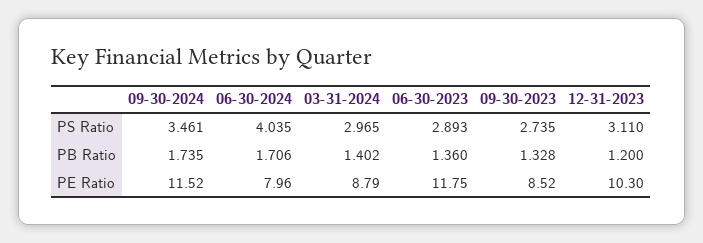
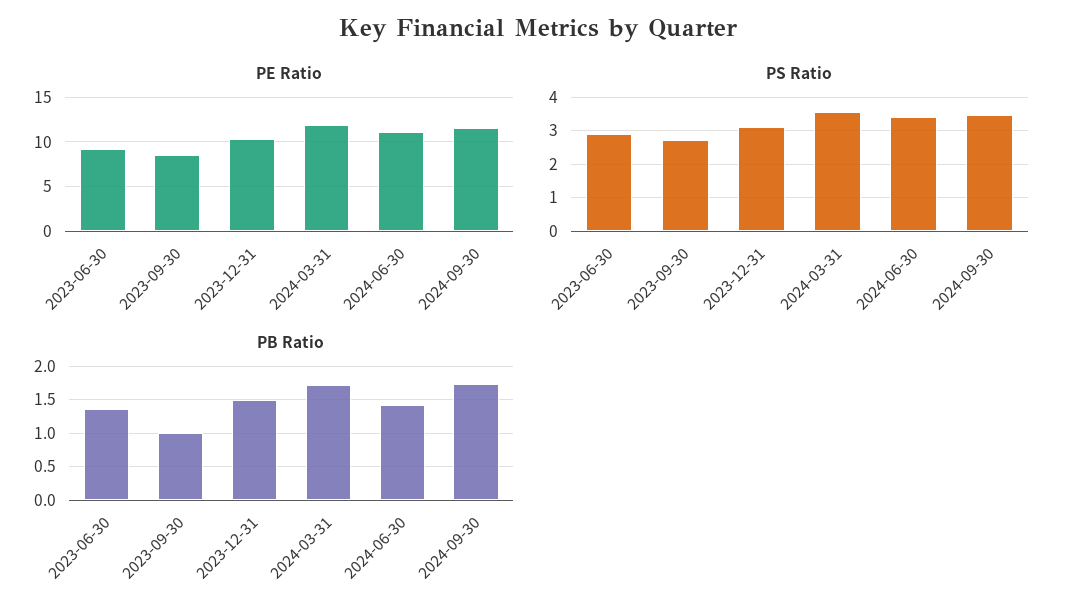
  {
    "PS Ratio": {
      "09-30-2024": 3.461,
-     "06-30-2024": 4.035,
+     "06-30-2024": 3.4,
-     "03-31-2024": 2.965,
+     "03-31-2024": 3.6,
      "06-30-2023": 2.893,
      "09-30-2023": 2.735,
      "12-31-2023": 3.11
    },
    "PB Ratio": {
      "09-30-2024": 1.735,
-     "06-30-2024": 1.706,
+     "06-30-2024": 1.4,
-     "03-31-2024": 1.402,
+     "03-31-2024": 1.7,
      "06-30-2023": 1.36,
-     "09-30-2023": 1.328,
+     "09-30-2023": 1,
-     "12-31-2023": 1.2
+     "12-31-2023": 1.5
    },
    "PE Ratio": {
      "09-30-2024": 11.52,
-     "06-30-2024": 7.96,
+     "06-30-2024": 11,
-     "03-31-2024": 8.79,
+     "03-31-2024": 12,
-     "06-30-2023": 11.75,
+     "06-30-2023": 9,
      "09-30-2023": 8.52,
      "12-31-2023": 10.3
    }
  }

